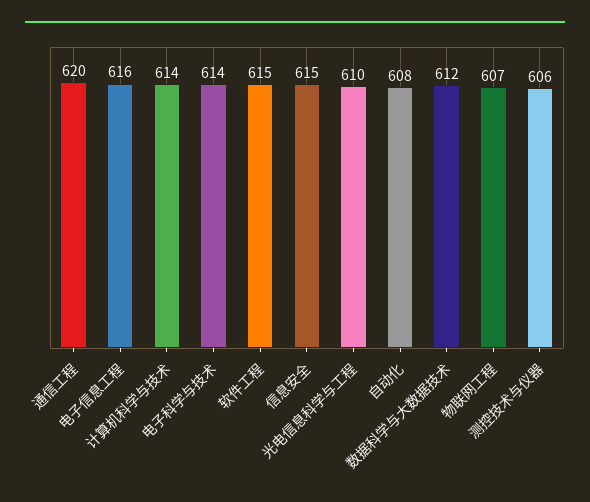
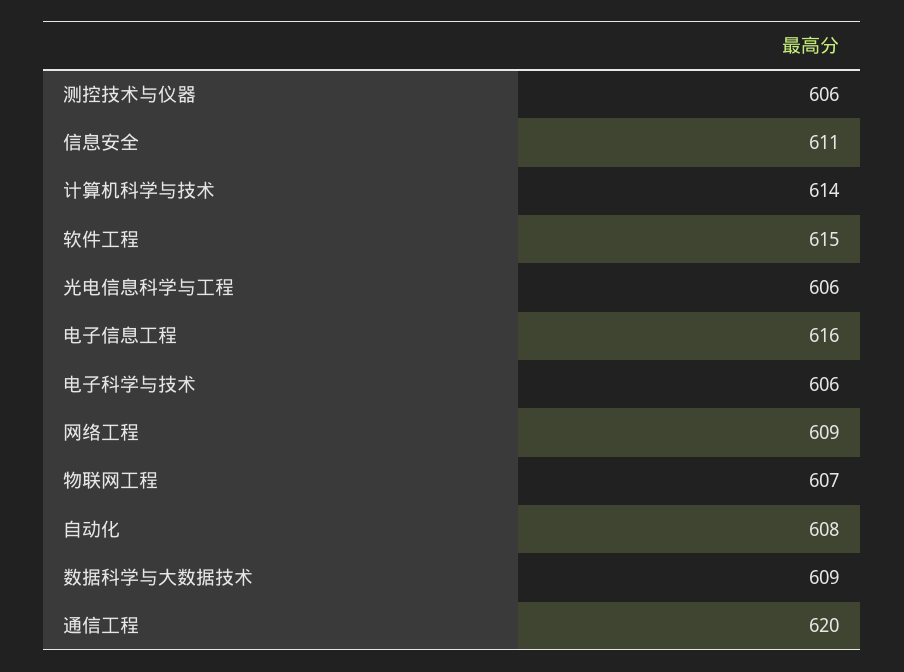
  {
    "通信工程": 620,
    "电子信息工程": 616,
    "计算机科学与技术": 614,
-   "电子科学与技术": 614,
+   "电子科学与技术": 606,
    "软件工程": 615,
-   "信息安全": 615,
+   "信息安全": 611,
-   "光电信息科学与工程": 610,
+   "光电信息科学与工程": 606,
    "自动化": 608,
-   "数据科学与大数据技术": 612,
+   "数据科学与大数据技术": 609,
    "物联网工程": 607,
-   "测控技术与仪器": 606
+   "测控技术与仪器": 606,
+   "网络工程": 609
  }

